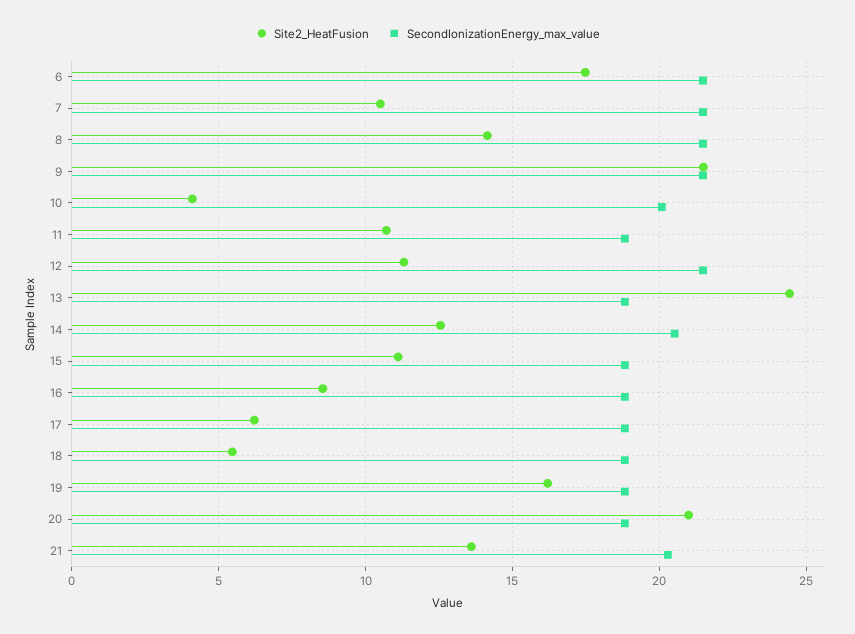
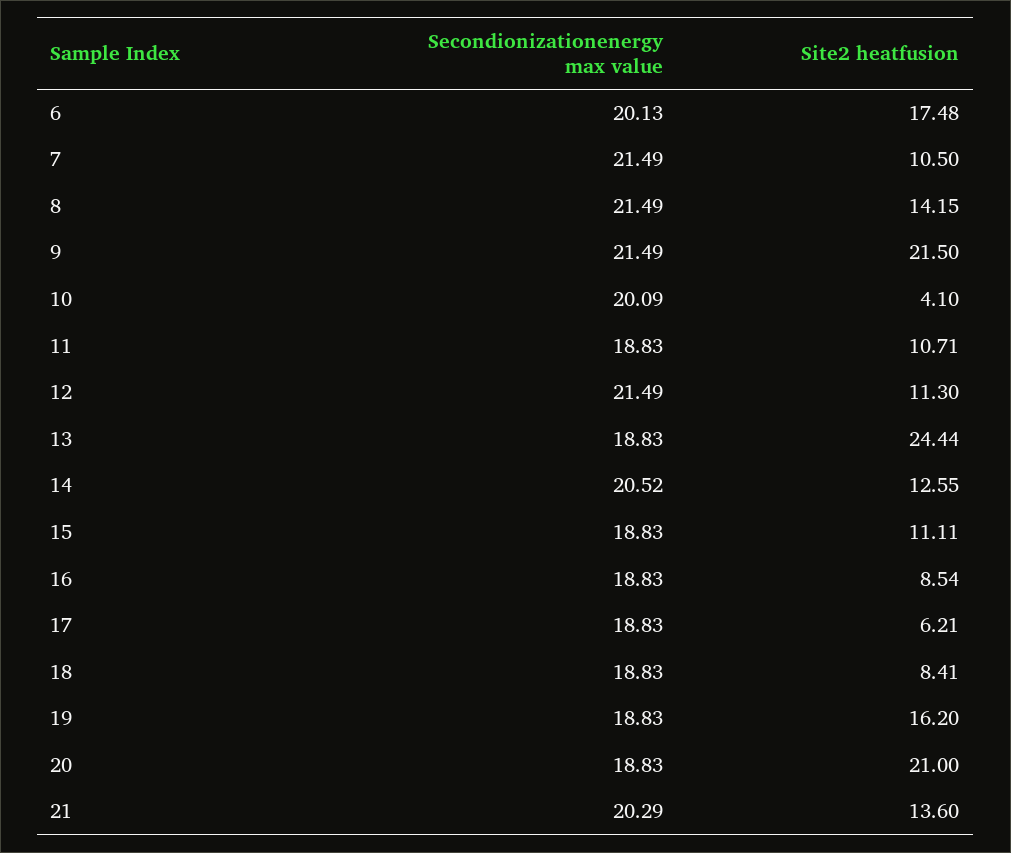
  {
    "Site2_HeatFusion": {
      "6": 17.48,
      "7": 10.5,
      "8": 14.15,
      "9": 21.5,
      "10": 4.1,
      "11": 10.71,
      "12": 11.3,
      "13": 24.44,
      "14": 12.55,
      "15": 11.11,
      "16": 8.54,
      "17": 6.21,
-     "18": 5.5,
+     "18": 8.41,
      "19": 16.2,
      "20": 21,
      "21": 13.6
    },
    "SecondIonizationEnergy_max_value": {
-     "6": 21.5,
+     "6": 20.13,
      "7": 21.49,
      "8": 21.49,
      "9": 21.49,
      "10": 20.09,
      "11": 18.83,
      "12": 21.49,
      "13": 18.83,
      "14": 20.52,
      "15": 18.83,
      "16": 18.83,
      "17": 18.83,
      "18": 18.83,
      "19": 18.83,
      "20": 18.83,
      "21": 20.29
    }
  }

